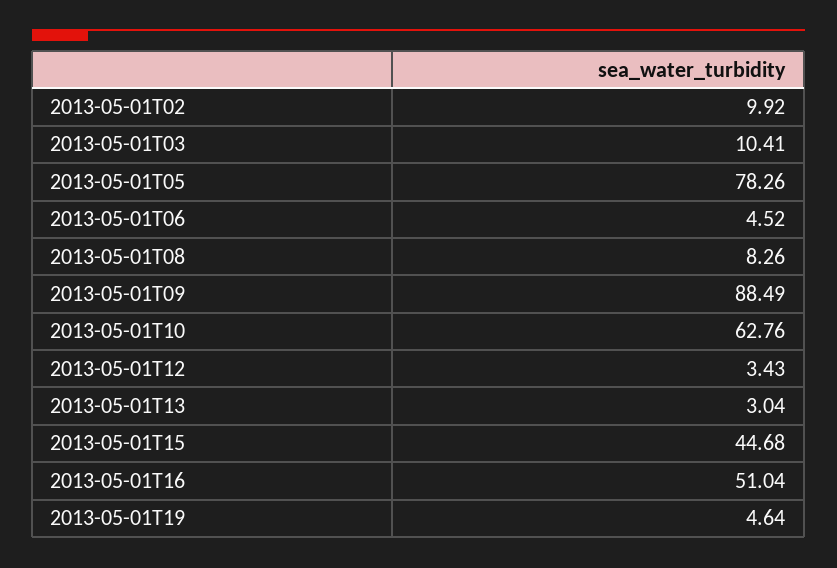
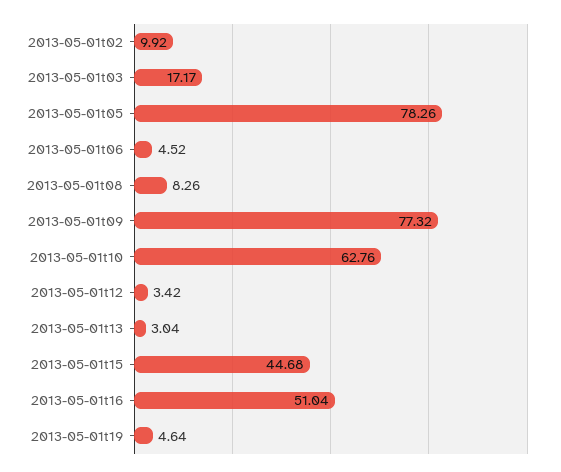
  {
    "2013-05-01T02": 9.92,
-   "2013-05-01T03": 10.41,
+   "2013-05-01T03": 17.17,
    "2013-05-01T05": 78.26,
    "2013-05-01T06": 4.52,
    "2013-05-01T08": 8.26,
-   "2013-05-01T09": 88.49,
+   "2013-05-01T09": 77.32,
    "2013-05-01T10": 62.76,
-   "2013-05-01T12": 3.43,
+   "2013-05-01T12": 3.42,
    "2013-05-01T13": 3.04,
    "2013-05-01T15": 44.68,
    "2013-05-01T16": 51.04,
    "2013-05-01T19": 4.64
  }

